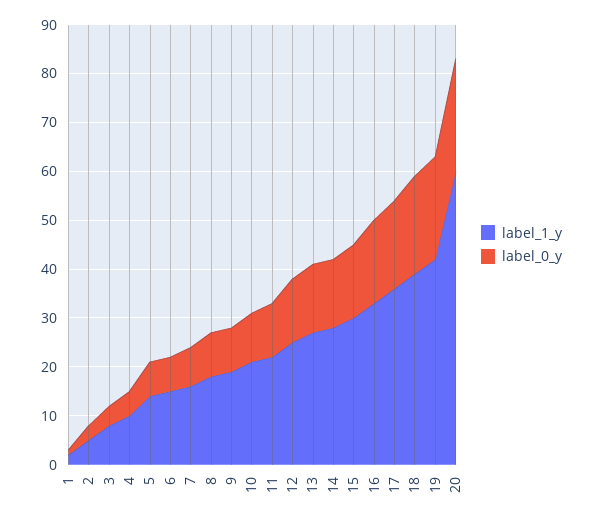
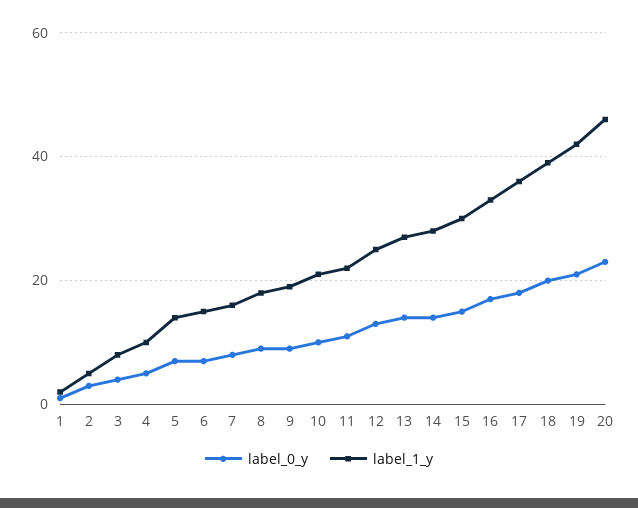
  {
    "label_1_y": {
      "1": 0,
      "2": 5,
      "3": 10,
      "4": 10,
      "5": 15,
      "6": 15,
      "7": 15,
      "8": 20,
      "9": 20,
      "10": 20,
      "11": 20,
      "12": 25,
      "13": 25,
      "14": 30,
      "15": 30,
      "16": 35,
      "17": 35,
      "18": 40,
      "19": 40,
-     "20": 60
+     "20": 45
    },
    "label_0_y": {
      "1": 0,
      "2": 5,
      "3": 5,
      "4": 5,
      "5": 5,
      "6": 5,
      "7": 10,
      "8": 10,
      "9": 10,
      "10": 10,
      "11": 10,
      "12": 15,
      "13": 15,
      "14": 15,
      "15": 15,
      "16": 15,
      "17": 20,
      "18": 20,
      "19": 20,
      "20": 25
    }
  }

